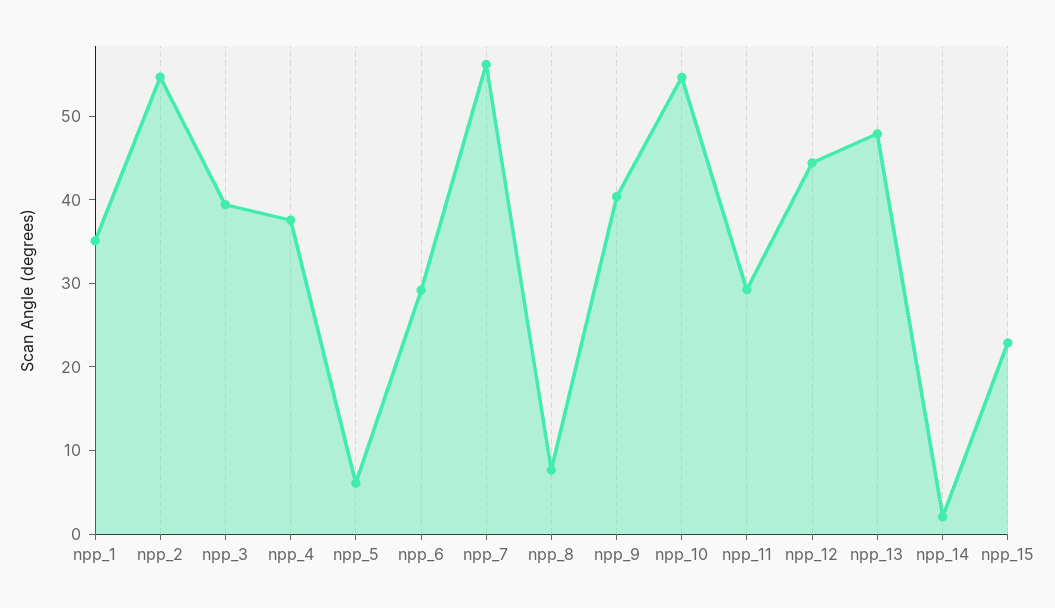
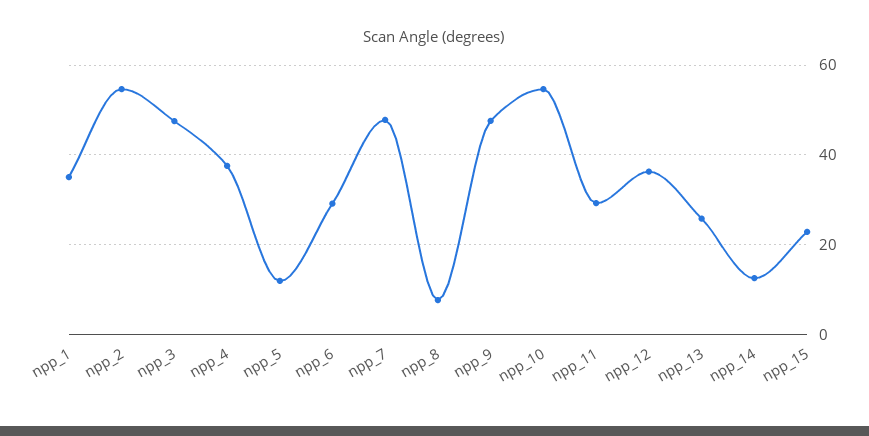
  {
    "npp_1": 36,
    "npp_2": 54,
-   "npp_3": 40,
+   "npp_3": 48,
    "npp_4": 38,
-   "npp_5": 6,
+   "npp_5": 12,
    "npp_6": 30,
-   "npp_7": 56,
+   "npp_7": 48,
    "npp_8": 8,
-   "npp_9": 40,
+   "npp_9": 48,
    "npp_10": 54,
    "npp_11": 30,
-   "npp_12": 44,
+   "npp_12": 36,
-   "npp_13": 48,
+   "npp_13": 26,
-   "npp_14": 2,
+   "npp_14": 12,
    "npp_15": 22
  }

